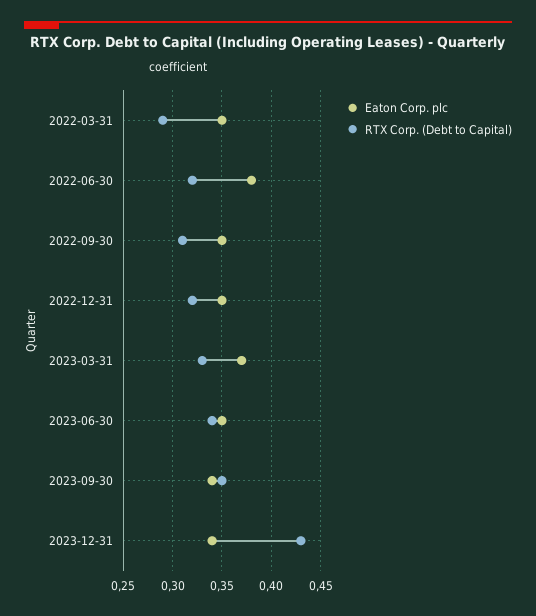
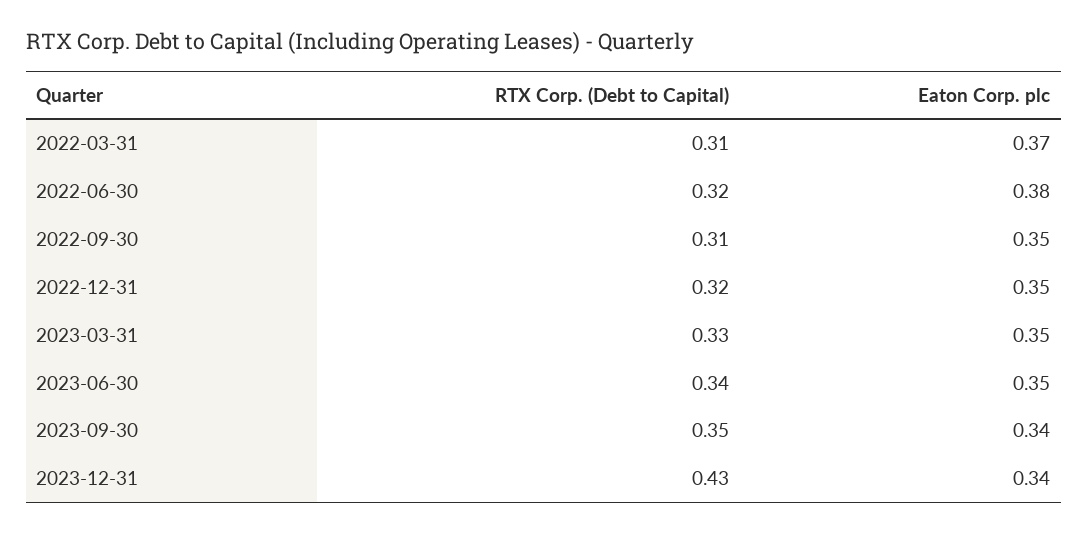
  {
    "Eaton Corp. plc": {
-     "2022-03-31": 0.35,
+     "2022-03-31": 0.37,
      "2022-06-30": 0.38,
      "2022-09-30": 0.35,
      "2022-12-31": 0.35,
-     "2023-03-31": 0.37,
+     "2023-03-31": 0.35,
      "2023-06-30": 0.35,
      "2023-09-30": 0.34,
      "2023-12-31": 0.34
    },
    "RTX Corp. (Debt to Capital)": {
-     "2022-03-31": 0.29,
+     "2022-03-31": 0.31,
      "2022-06-30": 0.32,
      "2022-09-30": 0.31,
      "2022-12-31": 0.32,
      "2023-03-31": 0.33,
      "2023-06-30": 0.34,
      "2023-09-30": 0.35,
      "2023-12-31": 0.43
    }
  }

